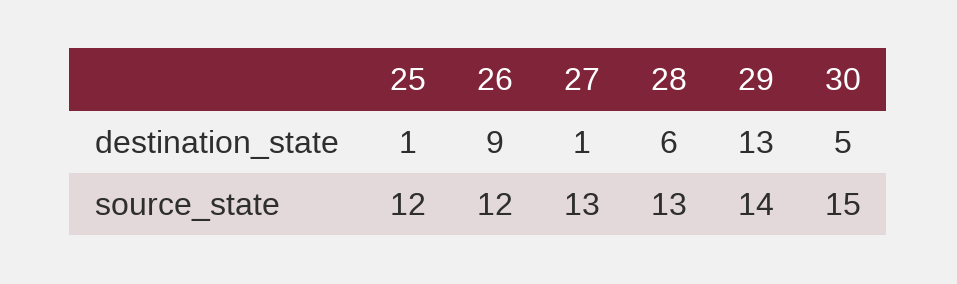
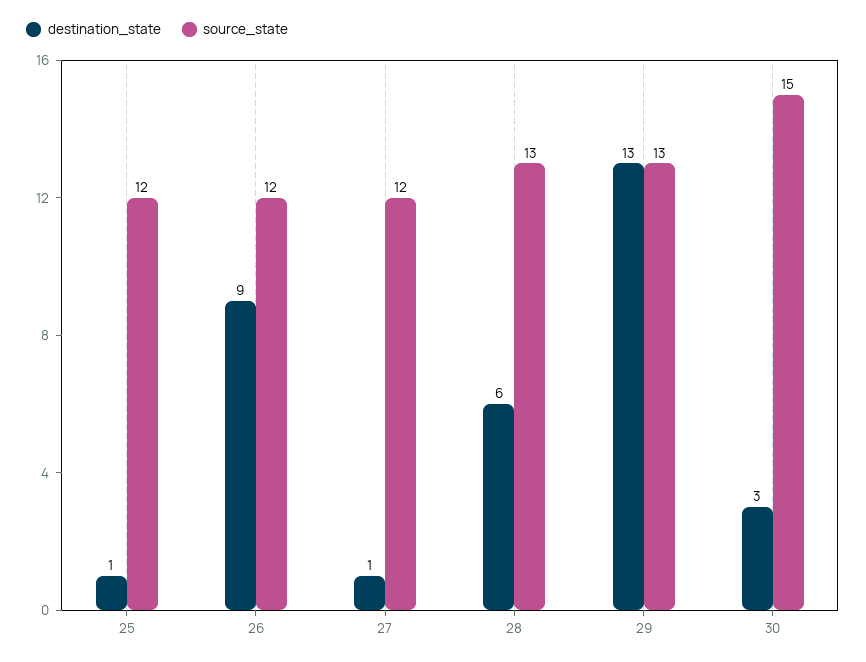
  {
    "destination_state": {
      "25": 1,
      "26": 9,
      "27": 1,
      "28": 6,
      "29": 13,
-     "30": 5
+     "30": 3
    },
    "source_state": {
      "25": 12,
      "26": 12,
-     "27": 13,
+     "27": 12,
      "28": 13,
-     "29": 14,
+     "29": 13,
      "30": 15
    }
  }

